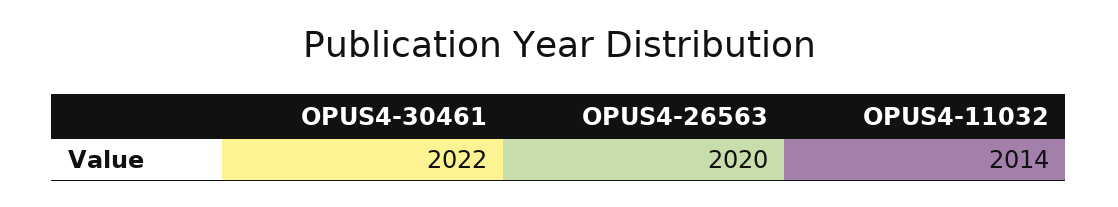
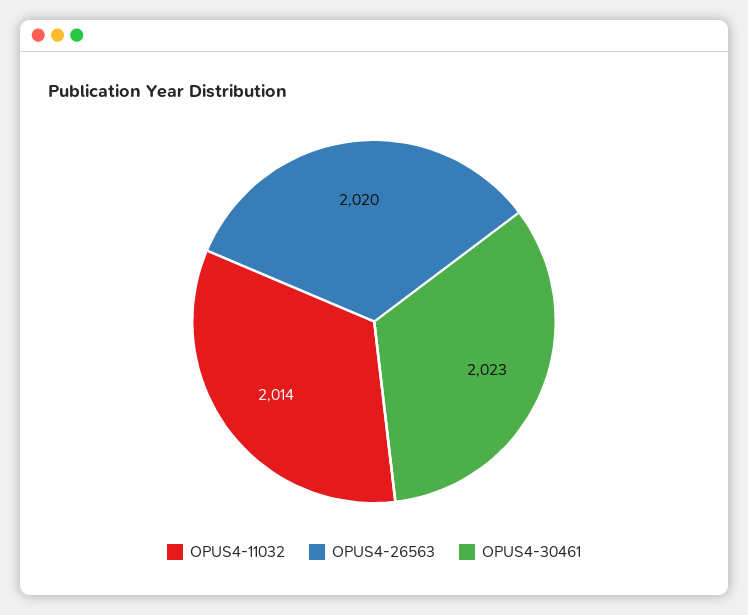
  {
-   "OPUS4-30461": 2022,
+   "OPUS4-30461": 2023,
    "OPUS4-26563": 2020,
    "OPUS4-11032": 2014
  }

